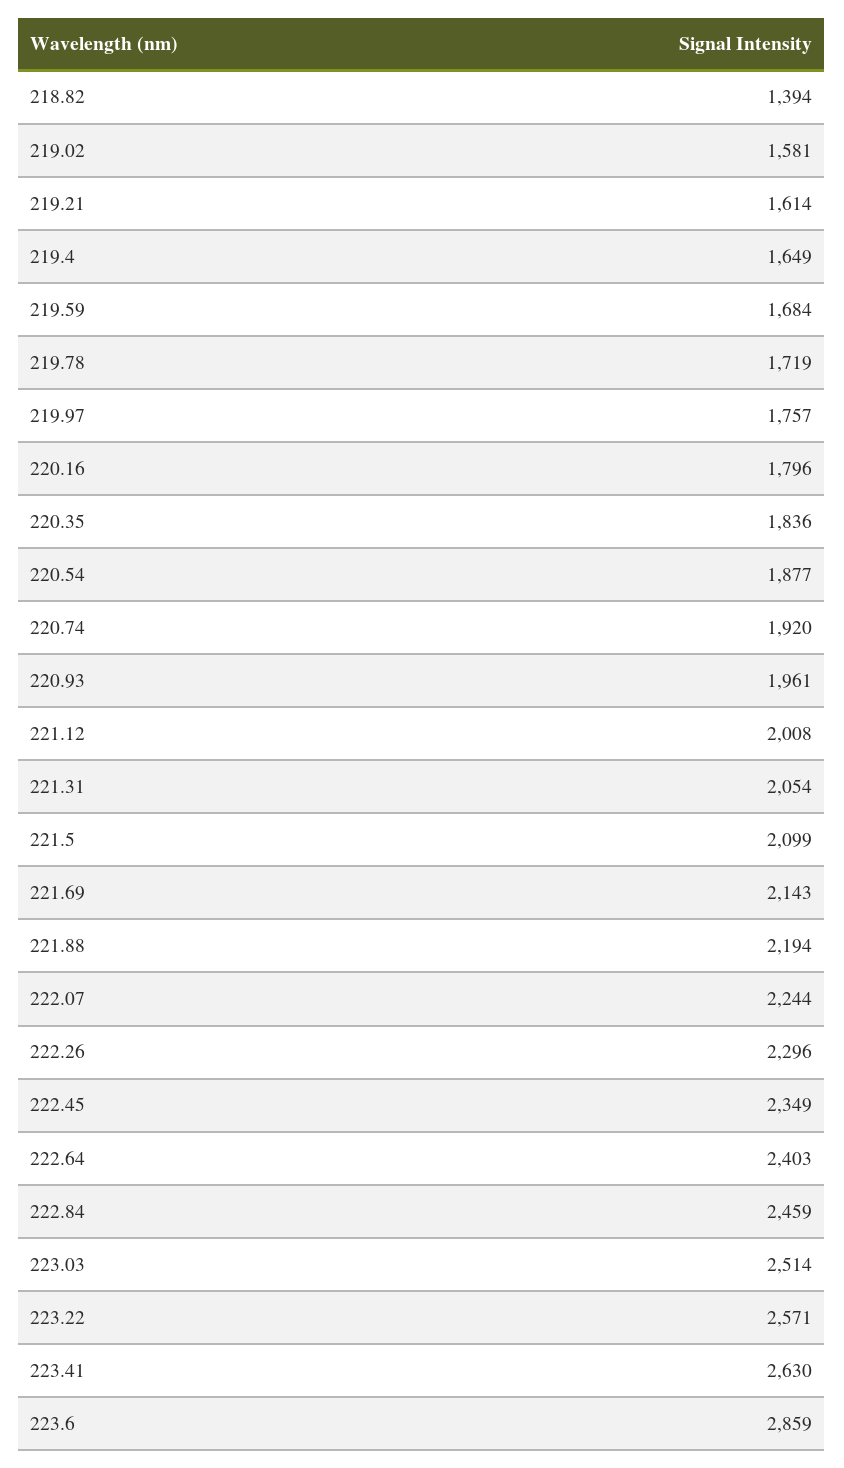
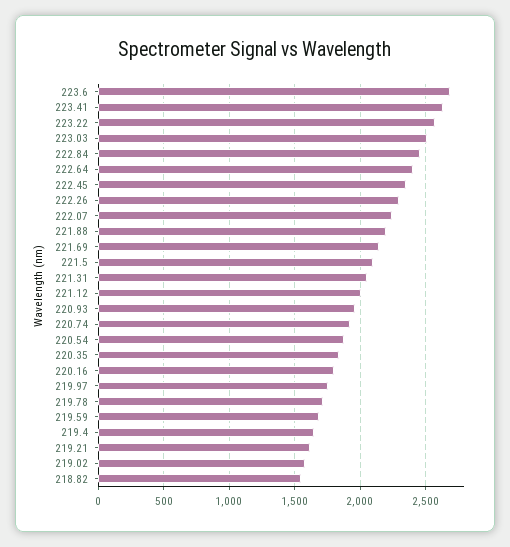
  {
-   "218.82": 1394,
+   "218.82": 1550,
    "219.02": 1581,
    "219.21": 1614,
    "219.4": 1649,
    "219.59": 1684,
    "219.78": 1719,
    "219.97": 1757,
    "220.16": 1796,
    "220.35": 1836,
    "220.54": 1877,
    "220.74": 1920,
    "220.93": 1961,
    "221.12": 2008,
    "221.31": 2054,
    "221.5": 2099,
    "221.69": 2143,
    "221.88": 2194,
    "222.07": 2244,
    "222.26": 2296,
    "222.45": 2349,
    "222.64": 2403,
    "222.84": 2459,
    "223.03": 2514,
    "223.22": 2571,
    "223.41": 2630,
-   "223.6": 2859
+   "223.6": 2700
  }

